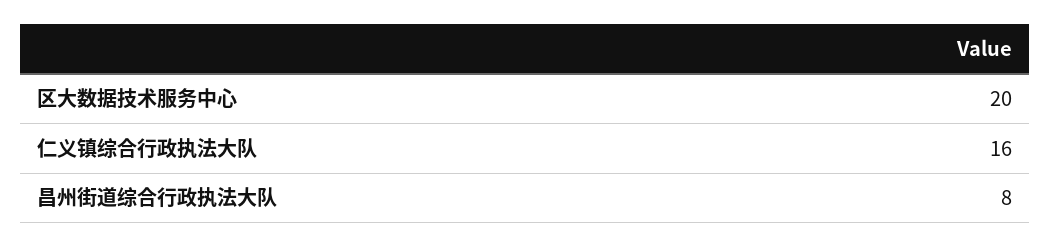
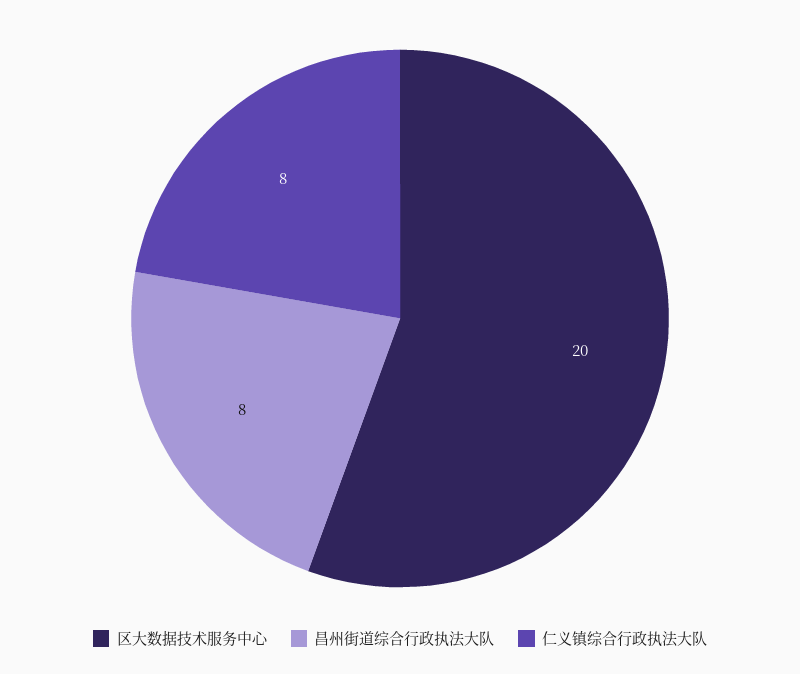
  {
    "区大数据技术服务中心": 20,
-   "仁义镇综合行政执法大队": 16,
+   "仁义镇综合行政执法大队": 8,
    "昌州街道综合行政执法大队": 8
  }

